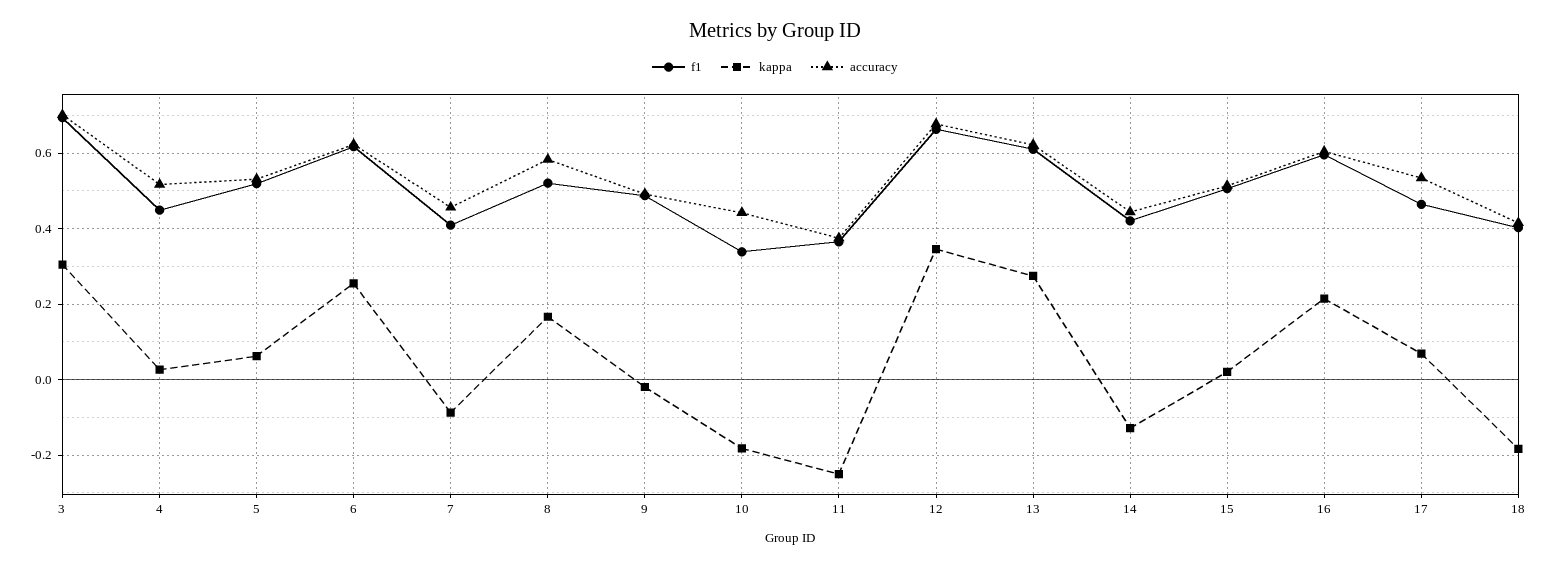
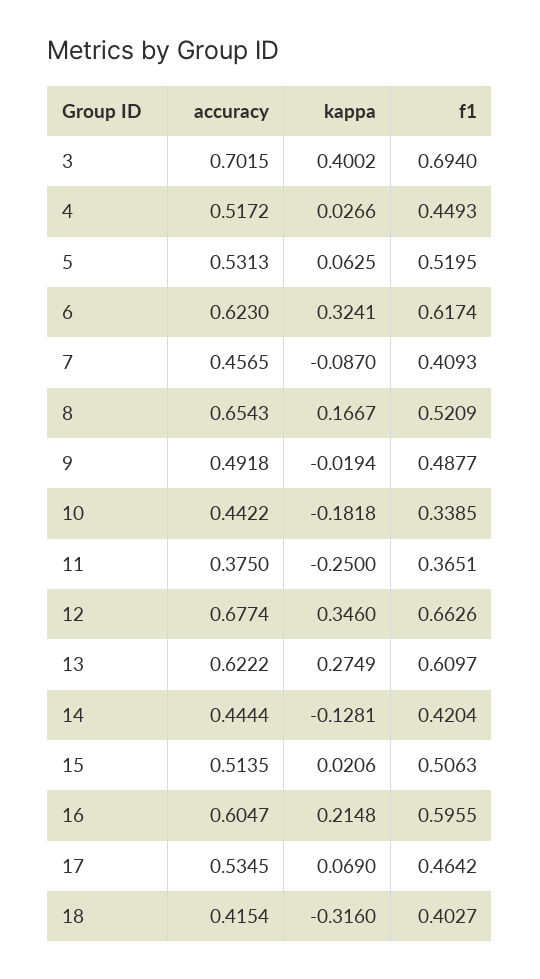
  {
    "f1": {
      "3": 0.694,
      "4": 0.4493,
      "5": 0.5195,
      "6": 0.6174,
      "7": 0.4093,
      "8": 0.5209,
      "9": 0.4877,
      "10": 0.3385,
      "11": 0.3651,
      "12": 0.6626,
      "13": 0.6097,
      "14": 0.4204,
      "15": 0.5063,
      "16": 0.5955,
      "17": 0.4642,
      "18": 0.4027
    },
    "kappa": {
-     "3": 0.3,
+     "3": 0.4002,
      "4": 0.0266,
      "5": 0.0625,
-     "6": 0.26,
+     "6": 0.3241,
      "7": -0.087,
      "8": 0.1667,
      "9": -0.0194,
      "10": -0.1818,
      "11": -0.25,
      "12": 0.346,
      "13": 0.2749,
      "14": -0.1281,
      "15": 0.0206,
      "16": 0.2148,
      "17": 0.069,
-     "18": -0.18
+     "18": -0.316
    },
    "accuracy": {
      "3": 0.7015,
      "4": 0.5172,
      "5": 0.5313,
      "6": 0.623,
      "7": 0.4565,
-     "8": 0.58,
+     "8": 0.6543,
      "9": 0.4918,
      "10": 0.4422,
      "11": 0.375,
      "12": 0.6774,
      "13": 0.6222,
      "14": 0.4444,
      "15": 0.5135,
      "16": 0.6047,
      "17": 0.5345,
      "18": 0.4154
    }
  }

